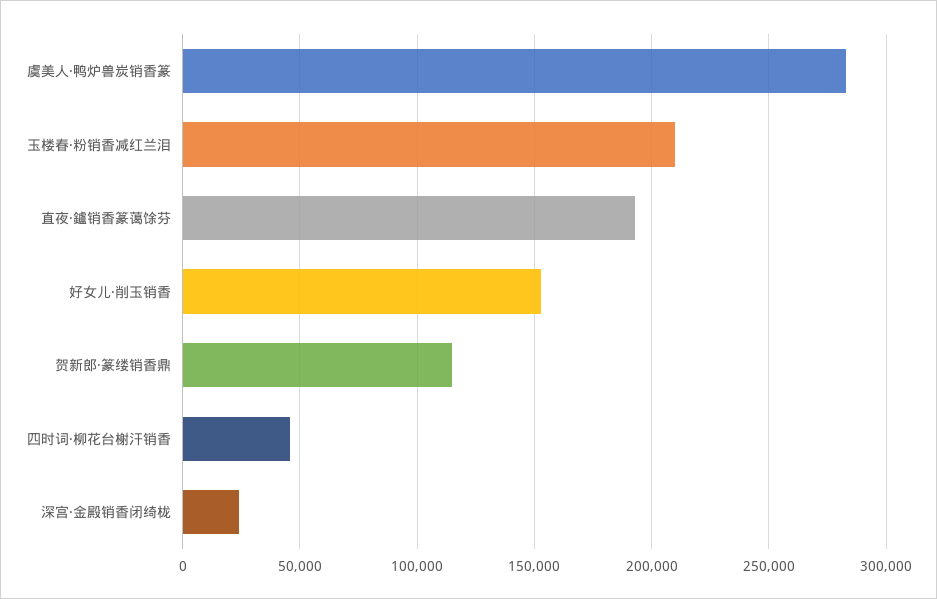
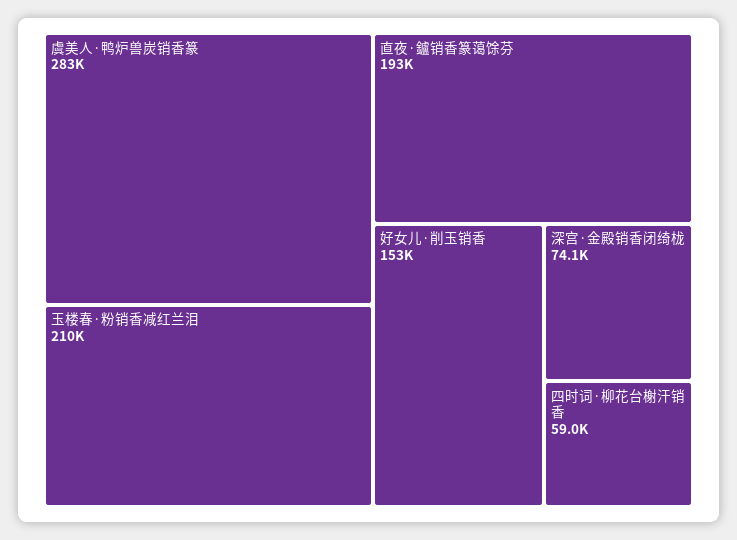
  {
    "虞美人·鸭炉兽炭销香篆": 283000,
    "玉楼春·粉销香减红兰泪": 210000,
    "直夜·鑪销香篆蔼馀芬": 193000,
    "好女儿·削玉销香": 153000,
-   "贺新郎·篆缕销香鼎": 115000,
-   "四时词·柳花台榭汗销香": 45000,
+   "四时词·柳花台榭汗销香": 59000,
-   "深宫·金殿销香闭绮栊": 25000
+   "深宫·金殿销香闭绮栊": 74100
  }

